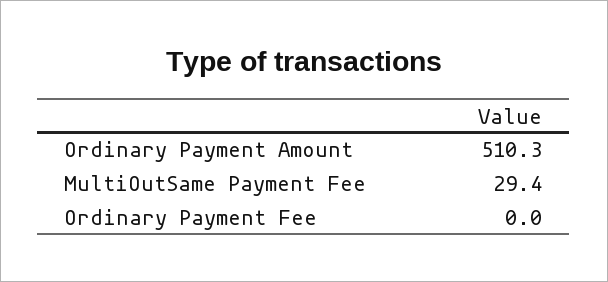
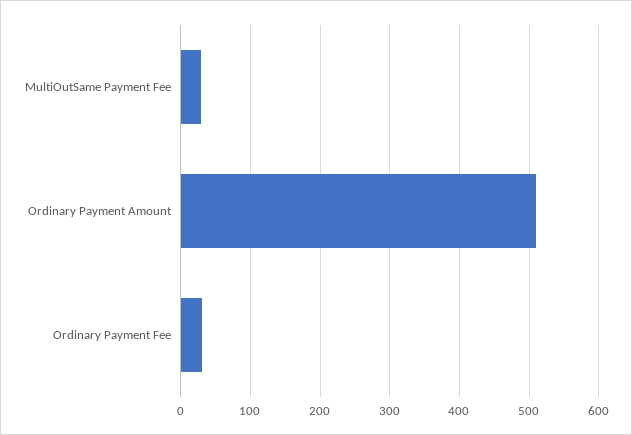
  {
    "Ordinary Payment Amount": 510.3,
    "MultiOutSame Payment Fee": 29.4,
-   "Ordinary Payment Fee": 0
+   "Ordinary Payment Fee": 30
  }

